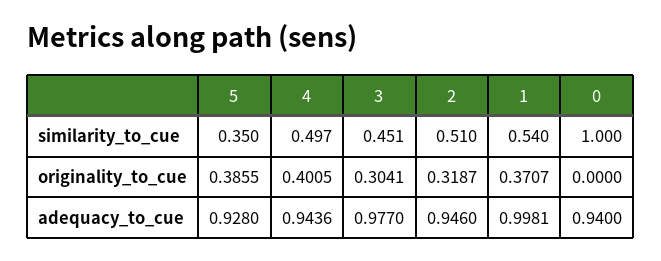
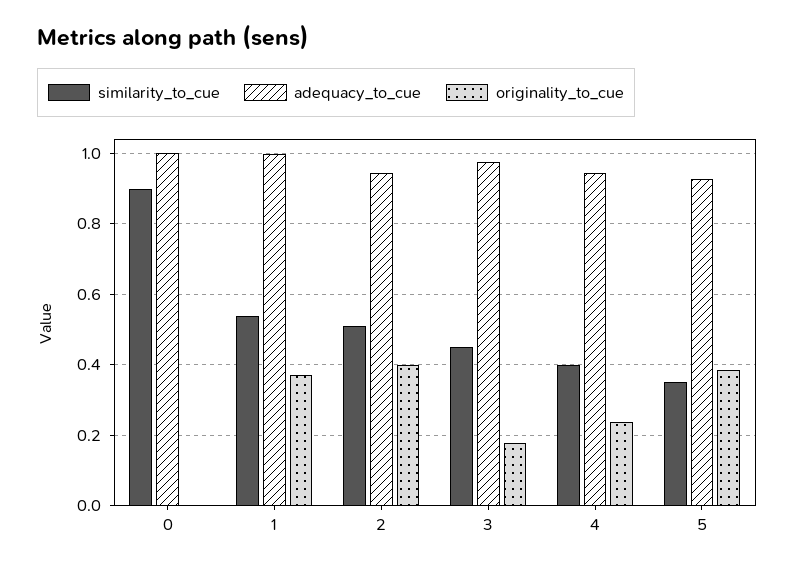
  {
    "similarity_to_cue": {
      "5": 0.35,
-     "4": 0.497,
+     "4": 0.4,
      "3": 0.451,
      "2": 0.51,
      "1": 0.54,
-     "0": 1
+     "0": 0.9
    },
    "originality_to_cue": {
      "5": 0.3855,
-     "4": 0.4005,
+     "4": 0.24,
-     "3": 0.3041,
+     "3": 0.18,
-     "2": 0.3187,
+     "2": 0.4,
      "1": 0.3707,
      "0": 0
    },
    "adequacy_to_cue": {
      "5": 0.928,
      "4": 0.9436,
      "3": 0.977,
      "2": 0.946,
      "1": 0.9981,
-     "0": 0.94
+     "0": 1
    }
  }

